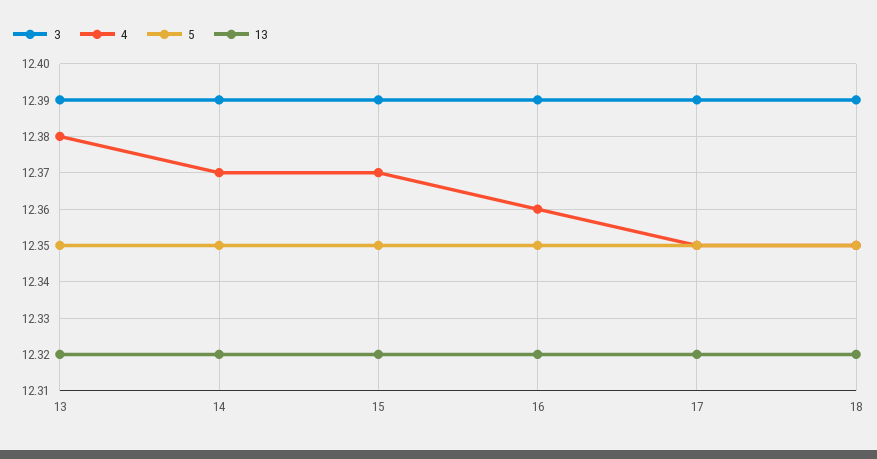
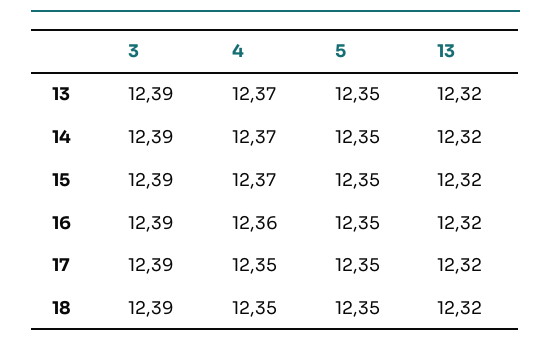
  {
    "3": {
      "13": 12.39,
      "14": 12.39,
      "15": 12.39,
      "16": 12.39,
      "17": 12.39,
      "18": 12.39
    },
    "4": {
-     "13": 12.38,
+     "13": 12.37,
      "14": 12.37,
      "15": 12.37,
      "16": 12.36,
      "17": 12.35,
      "18": 12.35
    },
    "5": {
      "13": 12.35,
      "14": 12.35,
      "15": 12.35,
      "16": 12.35,
      "17": 12.35,
      "18": 12.35
    },
    "13": {
      "13": 12.32,
      "14": 12.32,
      "15": 12.32,
      "16": 12.32,
      "17": 12.32,
      "18": 12.32
    }
  }

